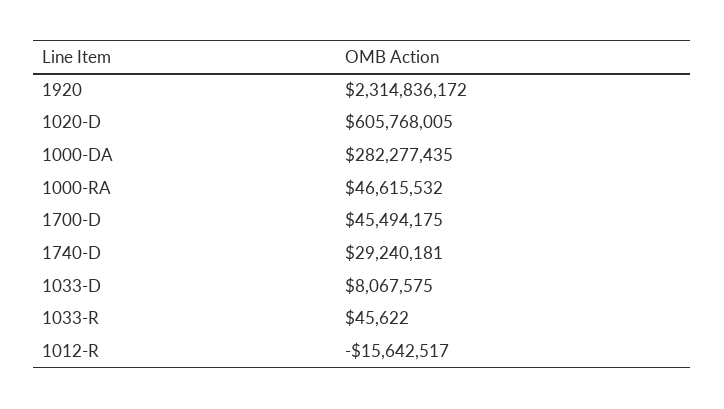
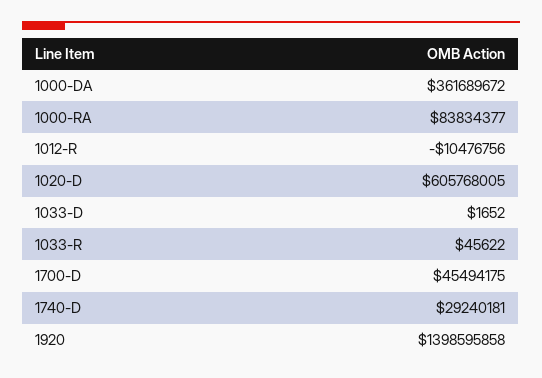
  {
-   "1920": 2314836172,
+   "1920": 1398595858,
    "1020-D": 605768005,
-   "1000-DA": 282277435,
+   "1000-DA": 361689672,
-   "1000-RA": 46615532,
+   "1000-RA": 83834377,
    "1700-D": 45494175,
    "1740-D": 29240181,
-   "1033-D": 8067575,
+   "1033-D": 1652,
    "1033-R": 45622,
-   "1012-R": -15642517
+   "1012-R": -10476756
  }

